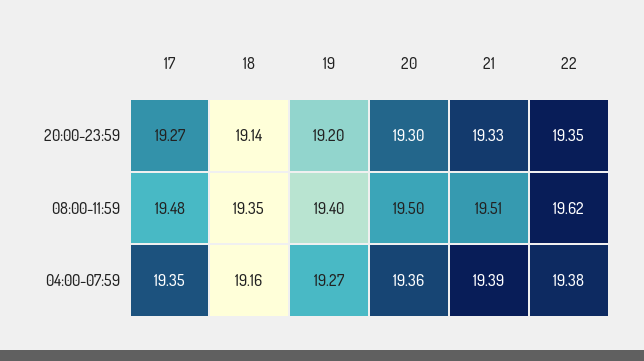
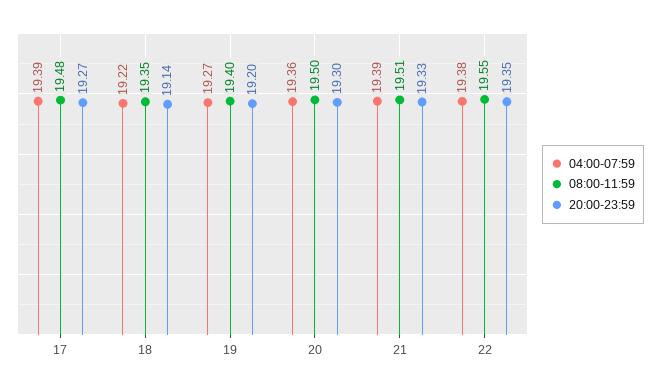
  {
    "20:00-23:59": {
      "17": 19.27,
      "18": 19.14,
      "19": 19.2,
      "20": 19.3,
      "21": 19.33,
      "22": 19.35
    },
    "08:00-11:59": {
      "17": 19.48,
      "18": 19.35,
      "19": 19.4,
      "20": 19.5,
      "21": 19.51,
-     "22": 19.62
+     "22": 19.55
    },
    "04:00-07:59": {
-     "17": 19.35,
+     "17": 19.39,
-     "18": 19.16,
+     "18": 19.22,
      "19": 19.27,
      "20": 19.36,
      "21": 19.39,
      "22": 19.38
    }
  }

